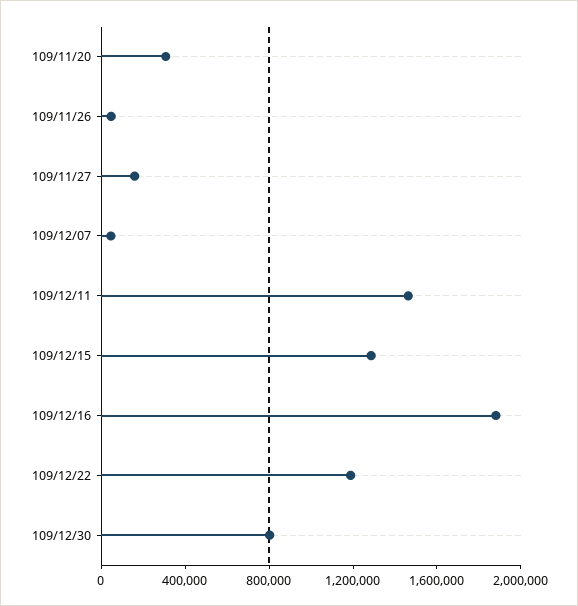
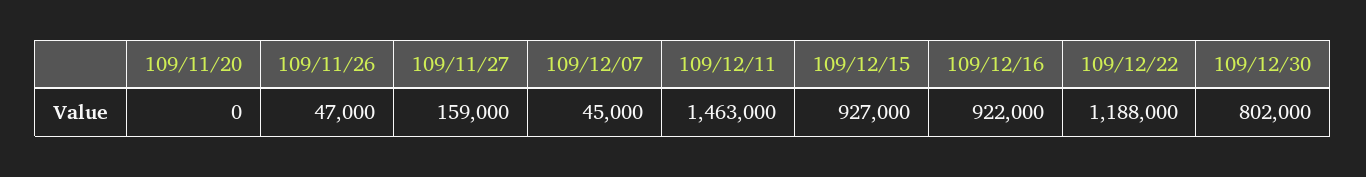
  {
-   "109/11/20": 300000,
+   "109/11/20": 0,
    "109/11/26": 47000,
    "109/11/27": 159000,
    "109/12/07": 45000,
    "109/12/11": 1463000,
-   "109/12/15": 1300000,
+   "109/12/15": 927000,
-   "109/12/16": 1900000,
+   "109/12/16": 922000,
    "109/12/22": 1188000,
    "109/12/30": 802000
  }

